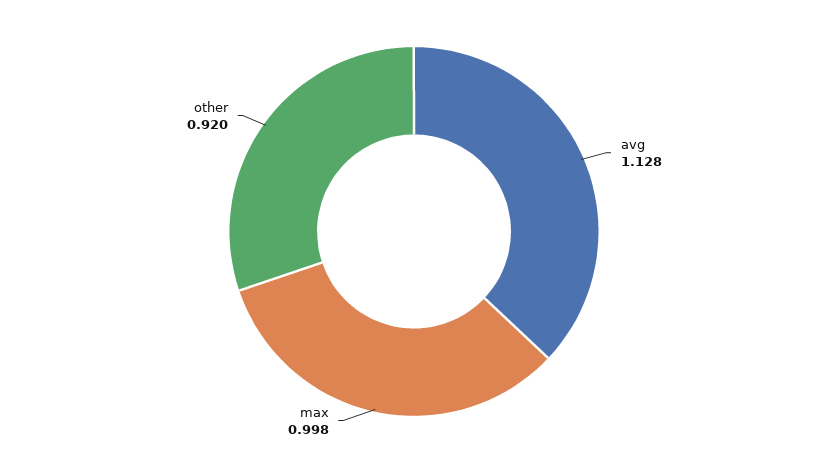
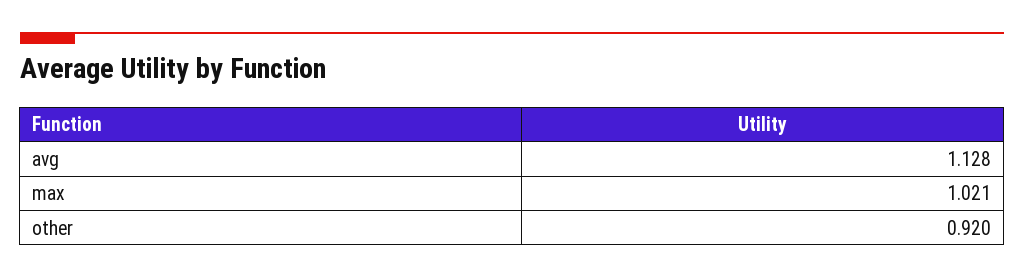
  {
    "avg": 1.128,
-   "max": 0.998,
+   "max": 1.021,
    "other": 0.92
  }

